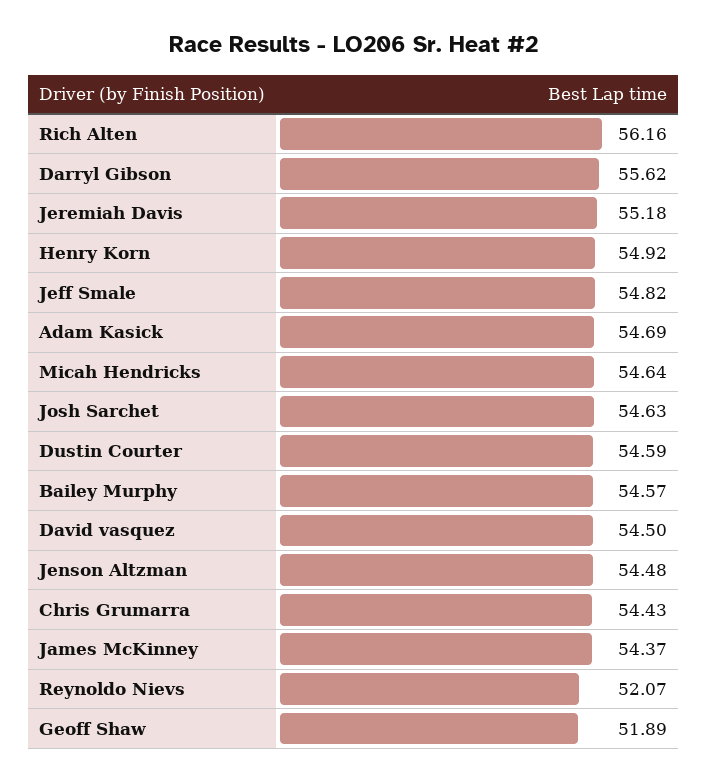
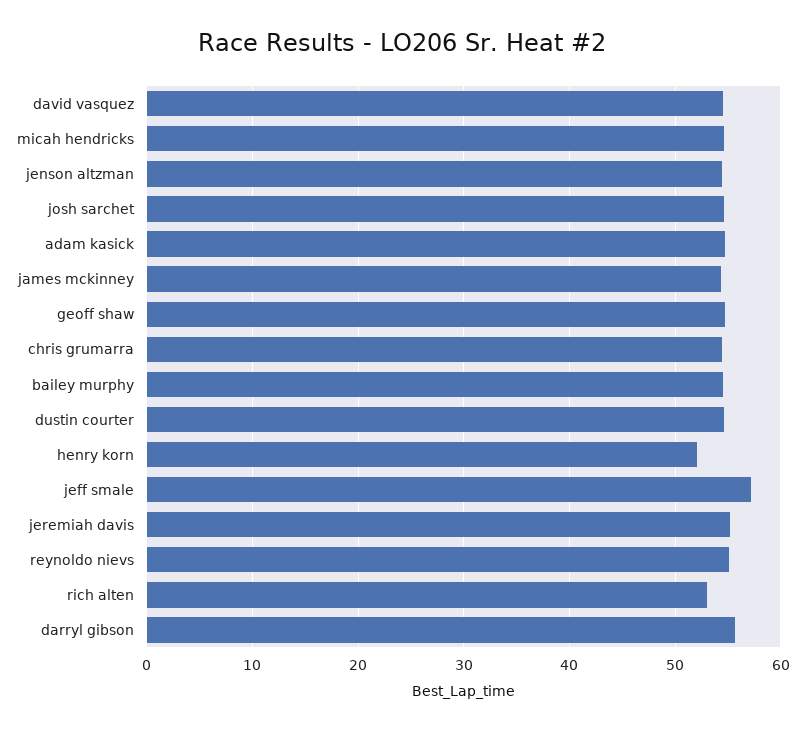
  {
-   "Rich Alten": 56.16,
+   "Rich Alten": 53,
    "Darryl Gibson": 55.62,
    "Jeremiah Davis": 55.18,
-   "Henry Korn": 54.92,
+   "Henry Korn": 52,
-   "Jeff Smale": 54.82,
+   "Jeff Smale": 57,
    "Adam Kasick": 54.69,
    "Micah Hendricks": 54.64,
    "Josh Sarchet": 54.63,
    "Dustin Courter": 54.59,
    "Bailey Murphy": 54.57,
    "David vasquez": 54.5,
    "Jenson Altzman": 54.48,
    "Chris Grumarra": 54.43,
    "James McKinney": 54.37,
-   "Reynoldo Nievs": 52.07,
+   "Reynoldo Nievs": 55,
-   "Geoff Shaw": 51.89
+   "Geoff Shaw": 55
  }

